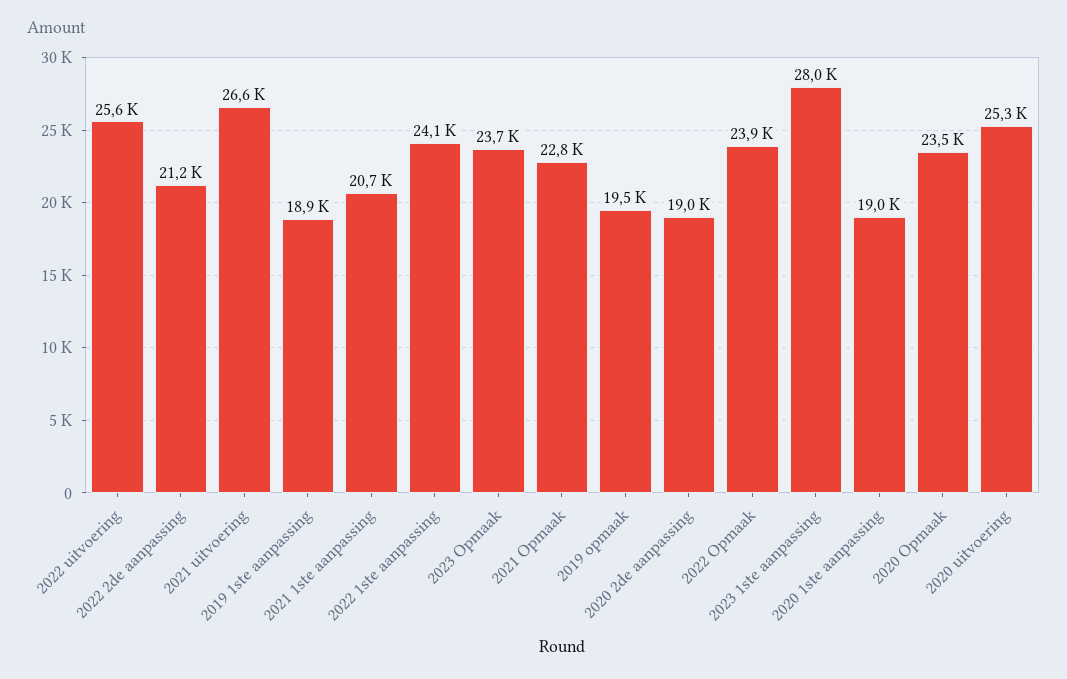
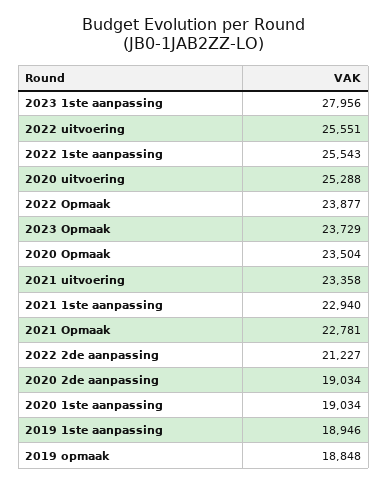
  {
    "2022 uitvoering": 25551,
    "2022 2de aanpassing": 21227,
-   "2021 uitvoering": 26600,
+   "2021 uitvoering": 23358,
    "2019 1ste aanpassing": 18946,
-   "2021 1ste aanpassing": 20700,
+   "2021 1ste aanpassing": 22940,
-   "2022 1ste aanpassing": 24100,
+   "2022 1ste aanpassing": 25543,
    "2023 Opmaak": 23729,
    "2021 Opmaak": 22781,
-   "2019 opmaak": 19500,
+   "2019 opmaak": 18848,
    "2020 2de aanpassing": 19034,
    "2022 Opmaak": 23877,
    "2023 1ste aanpassing": 27956,
    "2020 1ste aanpassing": 19034,
    "2020 Opmaak": 23504,
    "2020 uitvoering": 25288
  }

